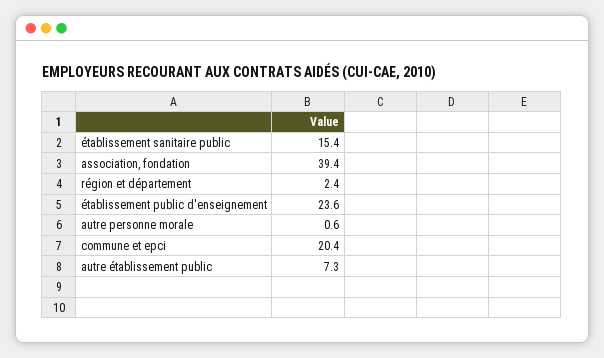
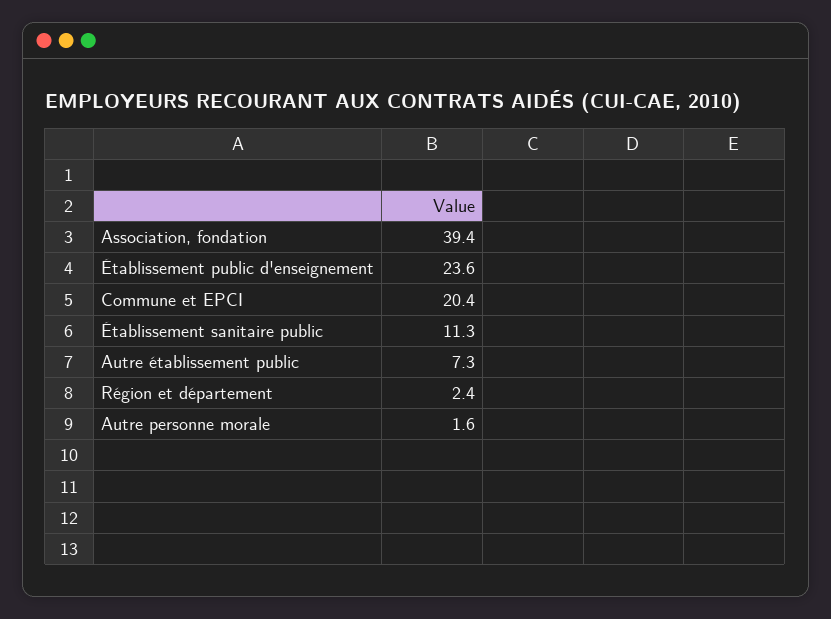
  {
-   "établissement sanitaire public": 15.4,
+   "établissement sanitaire public": 11.3,
    "association, fondation": 39.4,
    "région et département": 2.4,
    "établissement public d'enseignement": 23.6,
-   "autre personne morale": 0.6,
+   "autre personne morale": 1.6,
    "commune et epci": 20.4,
    "autre établissement public": 7.3
  }

